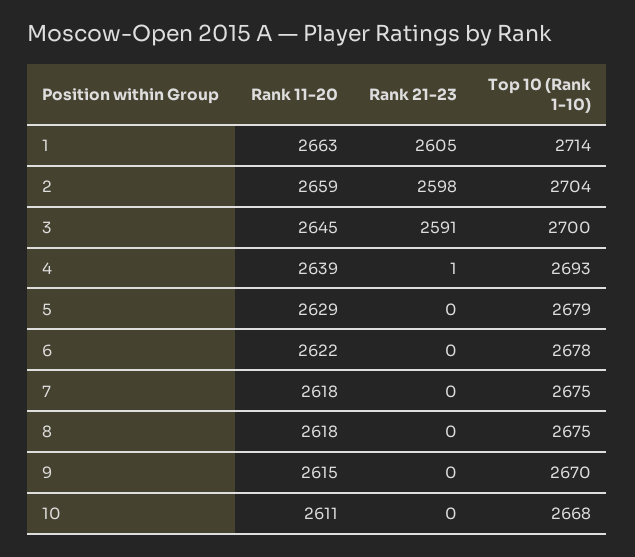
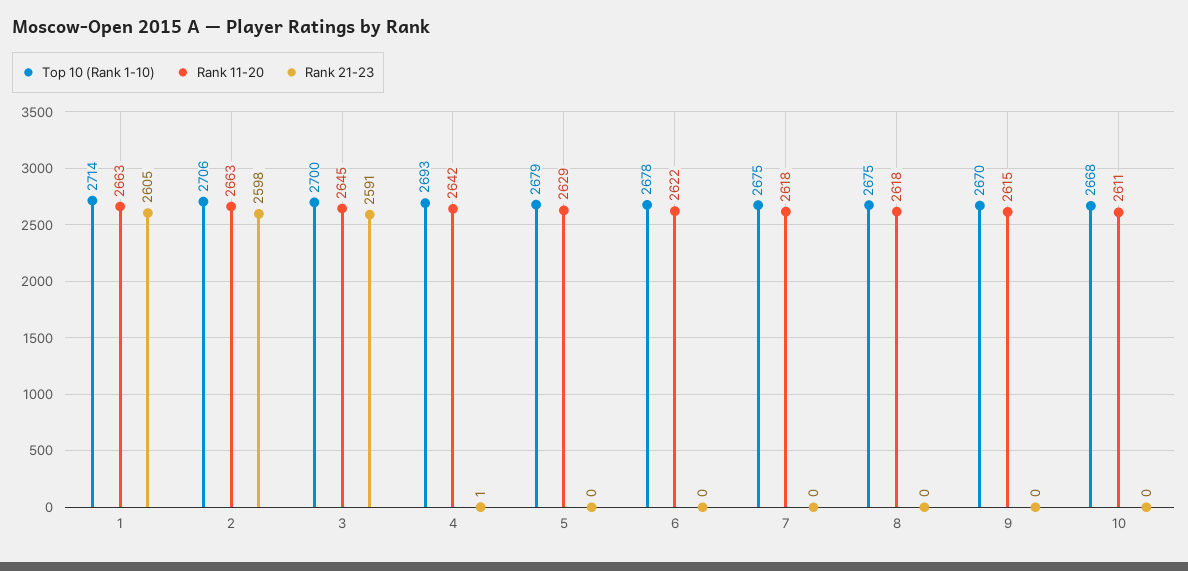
  {
    "Rank 11-20": {
      "1": 2663,
-     "2": 2659,
+     "2": 2663,
      "3": 2645,
-     "4": 2639,
+     "4": 2642,
      "5": 2629,
      "6": 2622,
      "7": 2618,
      "8": 2618,
      "9": 2615,
      "10": 2611
    },
    "Rank 21-23": {
      "1": 2605,
      "2": 2598,
      "3": 2591,
      "4": 1,
      "5": 0,
      "6": 0,
      "7": 0,
      "8": 0,
      "9": 0,
      "10": 0
    },
    "Top 10 (Rank 1-10)": {
      "1": 2714,
-     "2": 2704,
+     "2": 2706,
      "3": 2700,
      "4": 2693,
      "5": 2679,
      "6": 2678,
      "7": 2675,
      "8": 2675,
      "9": 2670,
      "10": 2668
    }
  }

